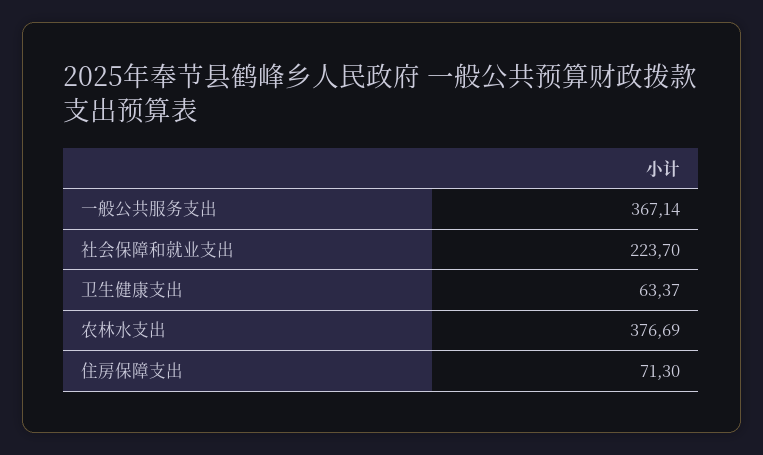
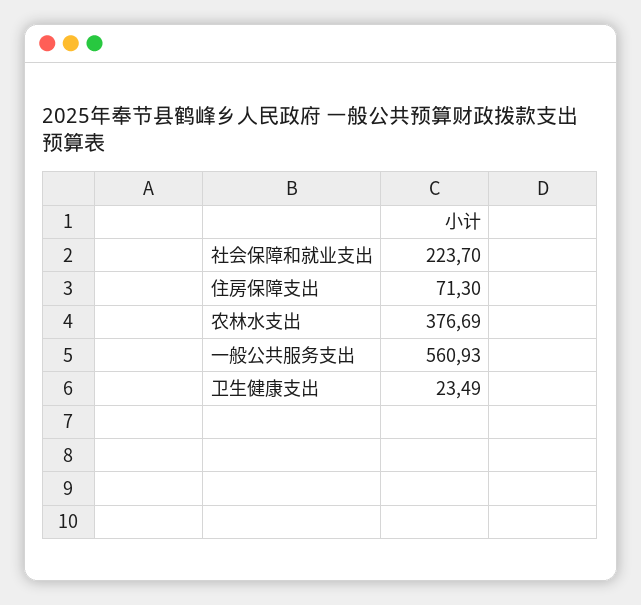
  {
-   "一般公共服务支出": 367.14,
+   "一般公共服务支出": 560.93,
    "社会保障和就业支出": 223.7,
-   "卫生健康支出": 63.37,
+   "卫生健康支出": 23.49,
    "农林水支出": 376.69,
    "住房保障支出": 71.3
  }

